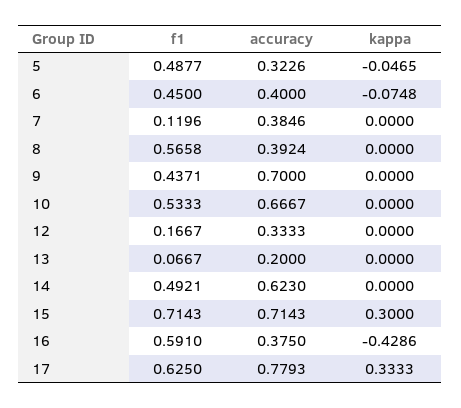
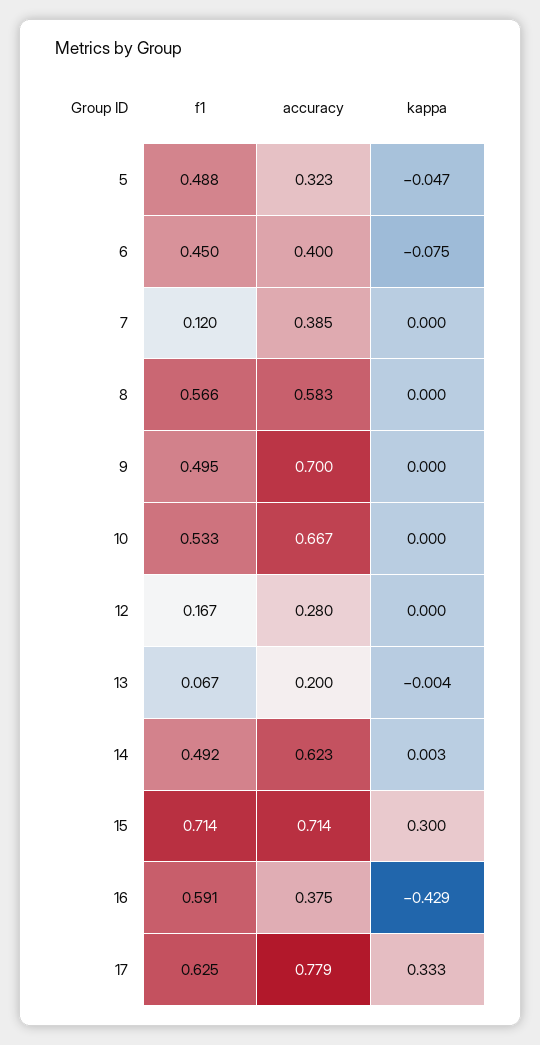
  {
    "f1": {
      "5": 0.4877,
      "6": 0.45,
      "7": 0.1196,
      "8": 0.5658,
-     "9": 0.4371,
+     "9": 0.495,
      "10": 0.5333,
      "12": 0.1667,
      "13": 0.0667,
      "14": 0.4921,
      "15": 0.7143,
      "16": 0.591,
      "17": 0.625
    },
    "accuracy": {
      "5": 0.3226,
      "6": 0.4,
      "7": 0.3846,
-     "8": 0.3924,
+     "8": 0.583,
      "9": 0.7,
      "10": 0.6667,
-     "12": 0.3333,
+     "12": 0.28,
      "13": 0.2,
      "14": 0.623,
      "15": 0.7143,
      "16": 0.375,
      "17": 0.7793
    },
    "kappa": {
      "5": -0.0465,
      "6": -0.0748,
      "7": 0,
      "8": 0,
      "9": 0,
      "10": 0,
      "12": 0,
-     "13": 0,
+     "13": -0.004,
-     "14": 0,
+     "14": 0.003,
      "15": 0.3,
      "16": -0.4286,
      "17": 0.3333
    }
  }

